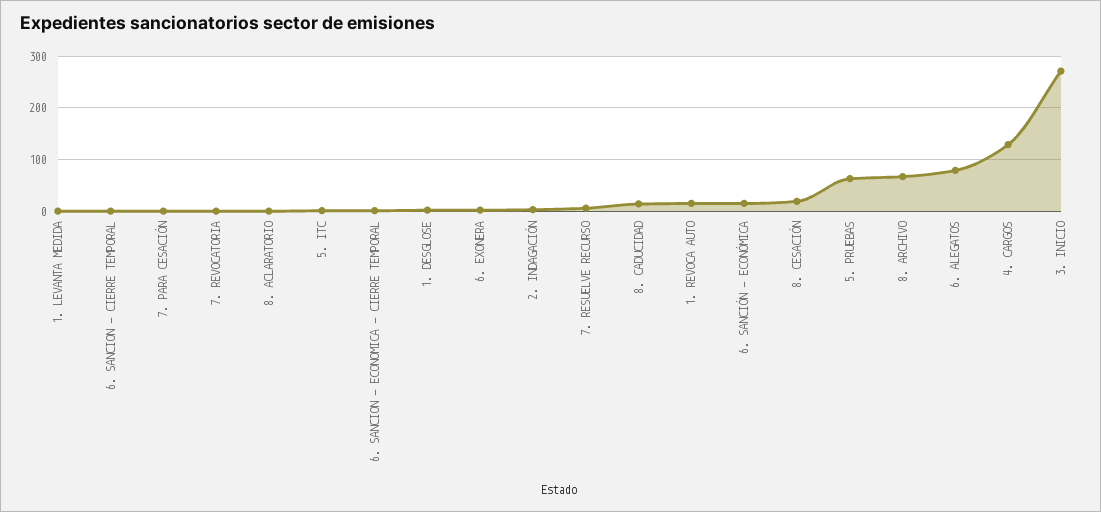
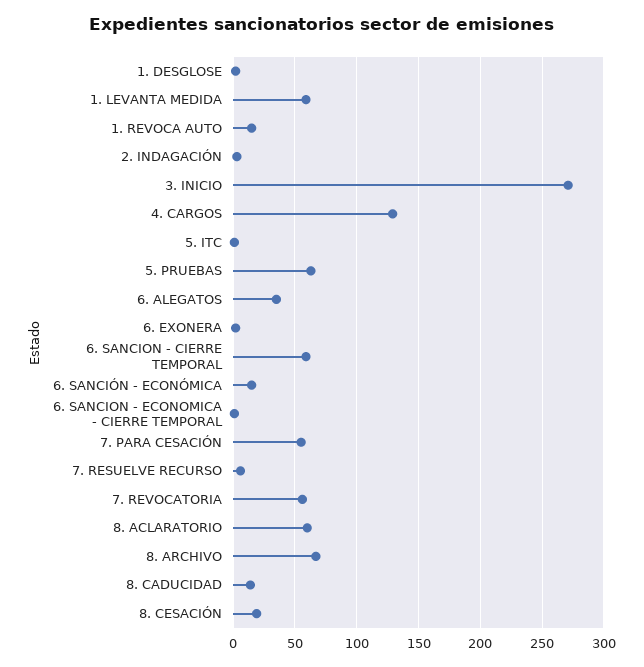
  {
-   "1. LEVANTA MEDIDA": 0,
+   "1. LEVANTA MEDIDA": 60,
-   "6. SANCION - CIERRE TEMPORAL": 0,
+   "6. SANCION - CIERRE TEMPORAL": 60,
-   "7. PARA CESACIÓN": 0,
+   "7. PARA CESACIÓN": 55,
-   "7. REVOCATORIA": 0,
+   "7. REVOCATORIA": 55,
-   "8. ACLARATORIO": 0,
+   "8. ACLARATORIO": 60,
    "5. ITC": 0,
    "6. SANCION - ECONOMICA - CIERRE TEMPORAL": 0,
    "1. DESGLOSE": 0,
    "6. EXONERA": 0,
    "2. INDAGACIÓN": 5,
    "7. RESUELVE RECURSO": 5,
    "8. CADUCIDAD": 15,
    "1. REVOCA AUTO": 15,
    "6. SANCIÓN - ECONÓMICA": 15,
    "8. CESACIÓN": 20,
    "5. PRUEBAS": 65,
    "8. ARCHIVO": 65,
-   "6. ALEGATOS": 80,
+   "6. ALEGATOS": 35,
    "4. CARGOS": 130,
    "3. INICIO": 270
  }

